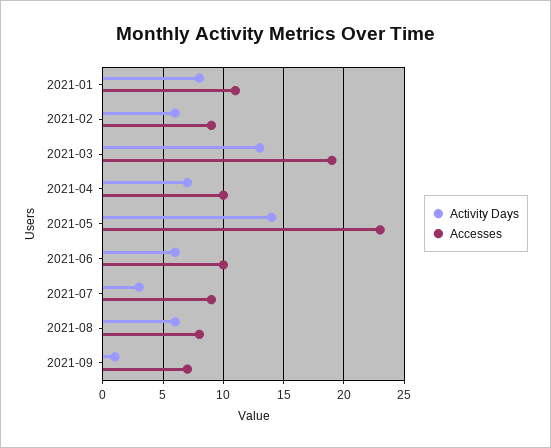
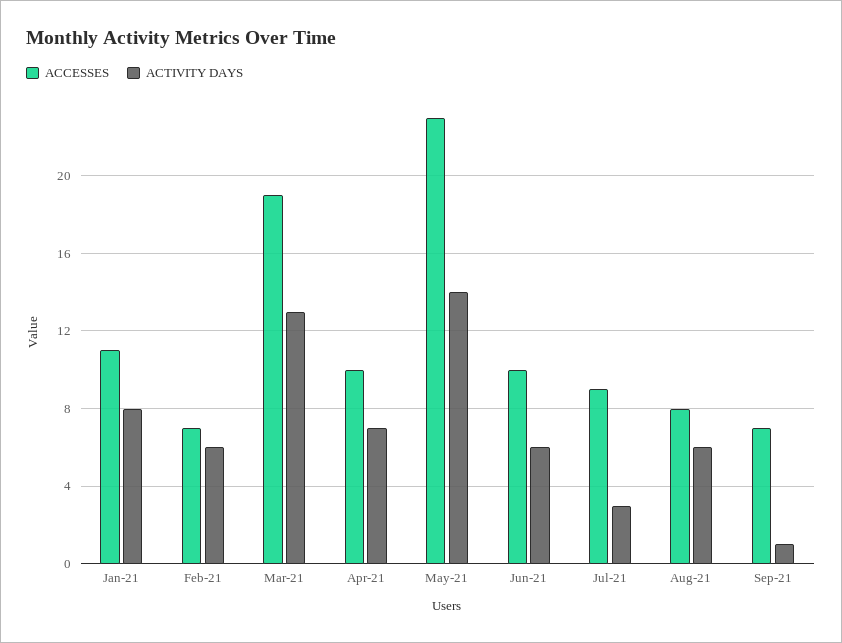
  {
    "Activity Days": {
      "2021-01": 8,
      "2021-02": 6,
      "2021-03": 13,
      "2021-04": 7,
      "2021-05": 14,
      "2021-06": 6,
      "2021-07": 3,
      "2021-08": 6,
      "2021-09": 1
    },
    "Accesses": {
      "2021-01": 11,
-     "2021-02": 9,
+     "2021-02": 7,
      "2021-03": 19,
      "2021-04": 10,
      "2021-05": 23,
      "2021-06": 10,
      "2021-07": 9,
      "2021-08": 8,
      "2021-09": 7
    }
  }

